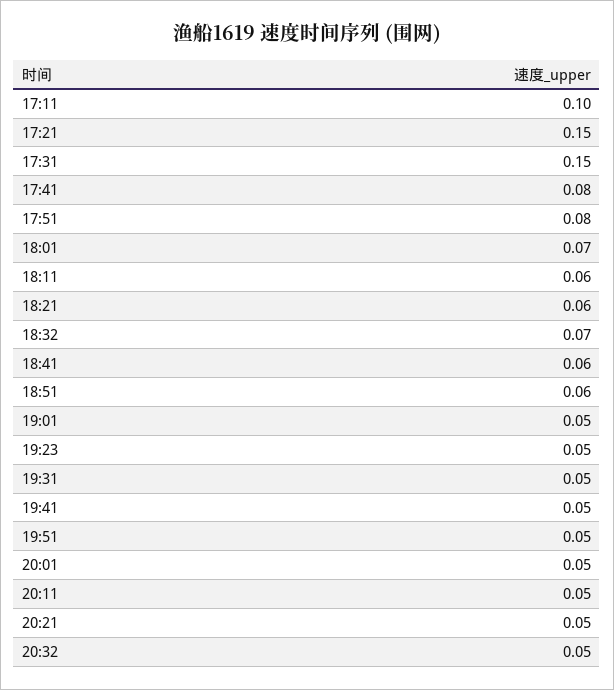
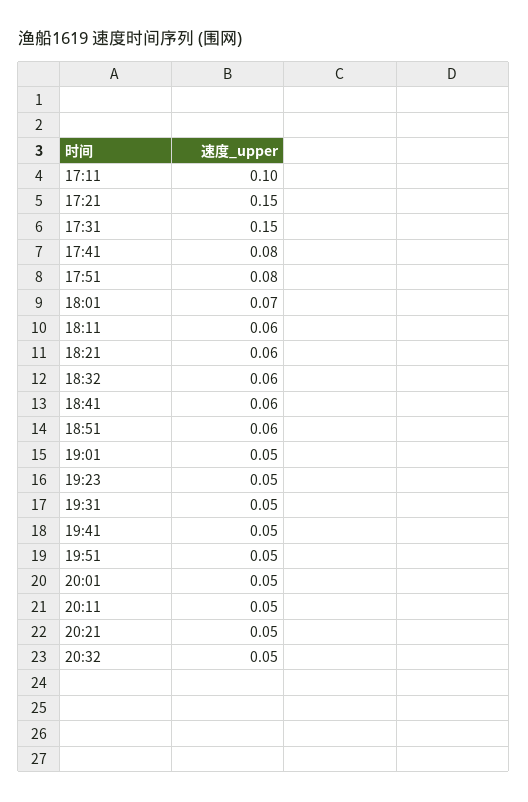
  {
    "17:11": 0.1,
    "17:21": 0.15,
    "17:31": 0.15,
    "17:41": 0.08,
    "17:51": 0.08,
    "18:01": 0.07,
    "18:11": 0.06,
    "18:21": 0.06,
-   "18:32": 0.07,
+   "18:32": 0.06,
    "18:41": 0.06,
    "18:51": 0.06,
    "19:01": 0.05,
    "19:23": 0.05,
    "19:31": 0.05,
    "19:41": 0.05,
    "19:51": 0.05,
    "20:01": 0.05,
    "20:11": 0.05,
    "20:21": 0.05,
    "20:32": 0.05
  }

